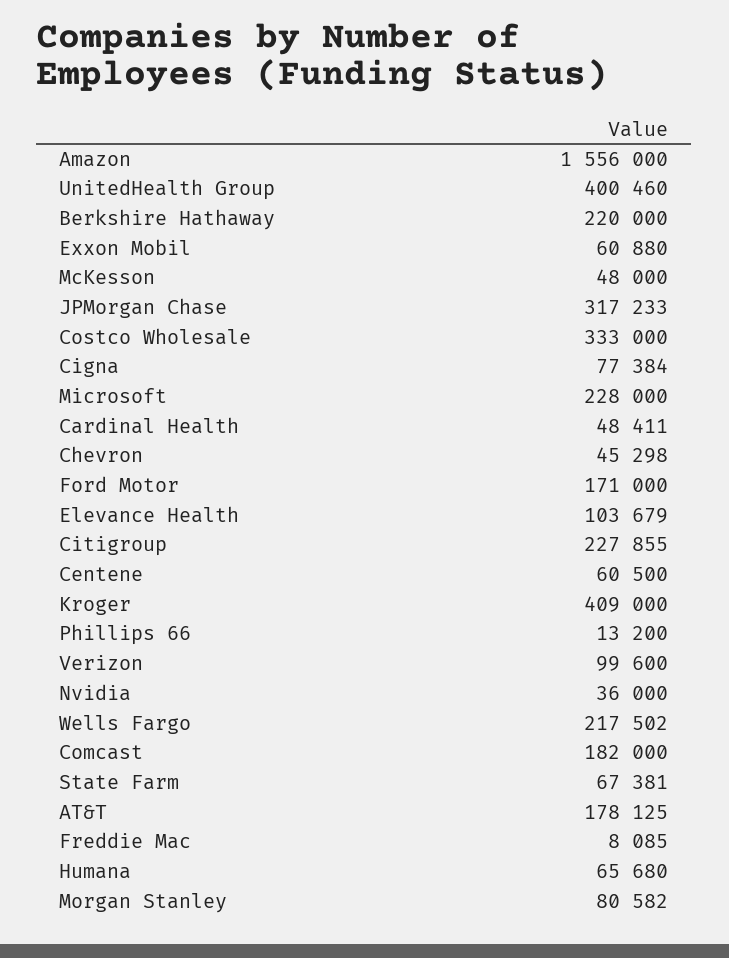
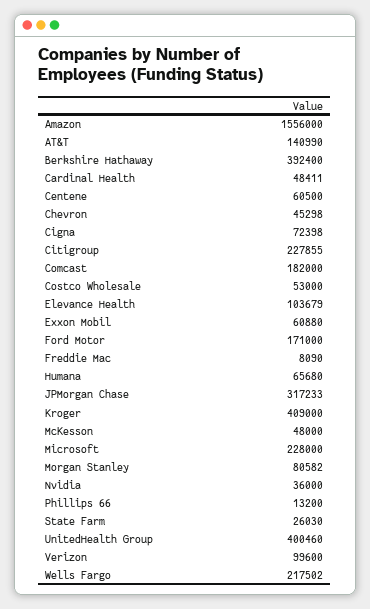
  {
    "Amazon": 1556000,
    "UnitedHealth Group": 400460,
-   "Berkshire Hathaway": 220000,
+   "Berkshire Hathaway": 392400,
    "Exxon Mobil": 60880,
    "McKesson": 48000,
    "JPMorgan Chase": 317233,
-   "Costco Wholesale": 333000,
+   "Costco Wholesale": 53000,
-   "Cigna": 77384,
+   "Cigna": 72398,
    "Microsoft": 228000,
    "Cardinal Health": 48411,
    "Chevron": 45298,
    "Ford Motor": 171000,
    "Elevance Health": 103679,
    "Citigroup": 227855,
    "Centene": 60500,
    "Kroger": 409000,
    "Phillips 66": 13200,
    "Verizon": 99600,
    "Nvidia": 36000,
    "Wells Fargo": 217502,
    "Comcast": 182000,
-   "State Farm": 67381,
+   "State Farm": 26030,
-   "AT&T": 178125,
+   "AT&T": 140990,
-   "Freddie Mac": 8085,
+   "Freddie Mac": 8090,
    "Humana": 65680,
    "Morgan Stanley": 80582
  }

